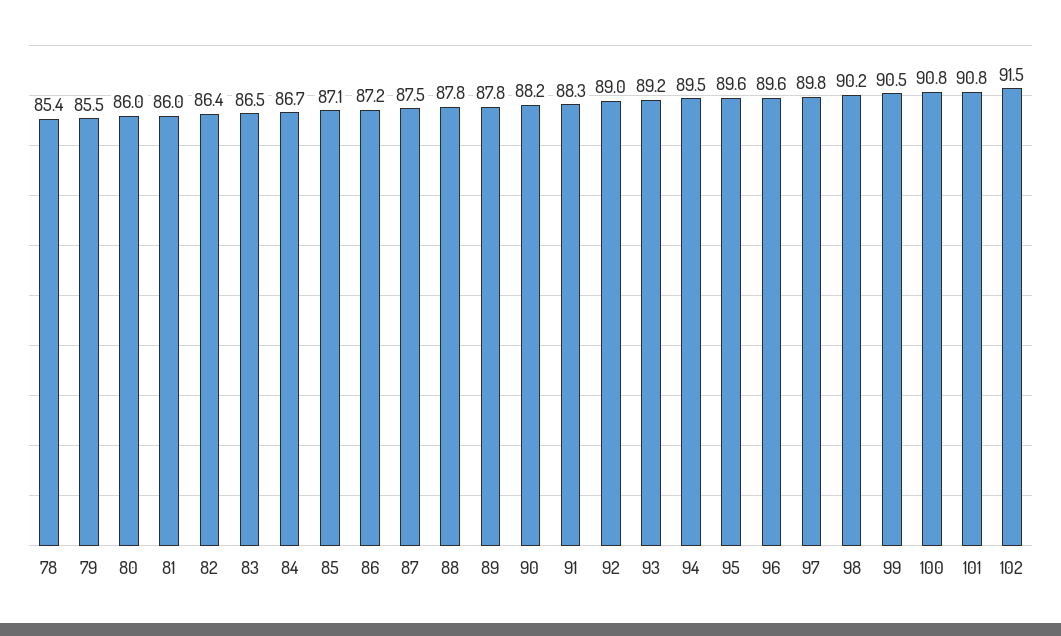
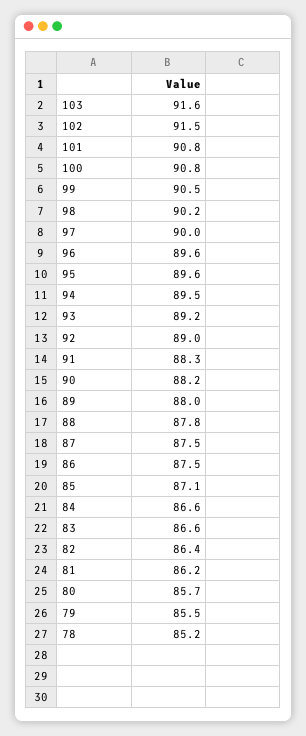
  {
-   "78": 85.4,
+   "78": 85.2,
    "79": 85.5,
-   "80": 86,
+   "80": 85.7,
-   "81": 86,
+   "81": 86.2,
    "82": 86.4,
-   "83": 86.5,
+   "83": 86.6,
-   "84": 86.7,
+   "84": 86.6,
    "85": 87.1,
-   "86": 87.2,
+   "86": 87.5,
    "87": 87.5,
    "88": 87.8,
-   "89": 87.8,
+   "89": 88,
    "90": 88.2,
    "91": 88.3,
    "92": 89,
    "93": 89.2,
    "94": 89.5,
    "95": 89.6,
    "96": 89.6,
-   "97": 89.8,
+   "97": 90,
    "98": 90.2,
    "99": 90.5,
    "100": 90.8,
    "101": 90.8,
-   "102": 91.5
+   "102": 91.5,
+   "103": 91.6
  }

